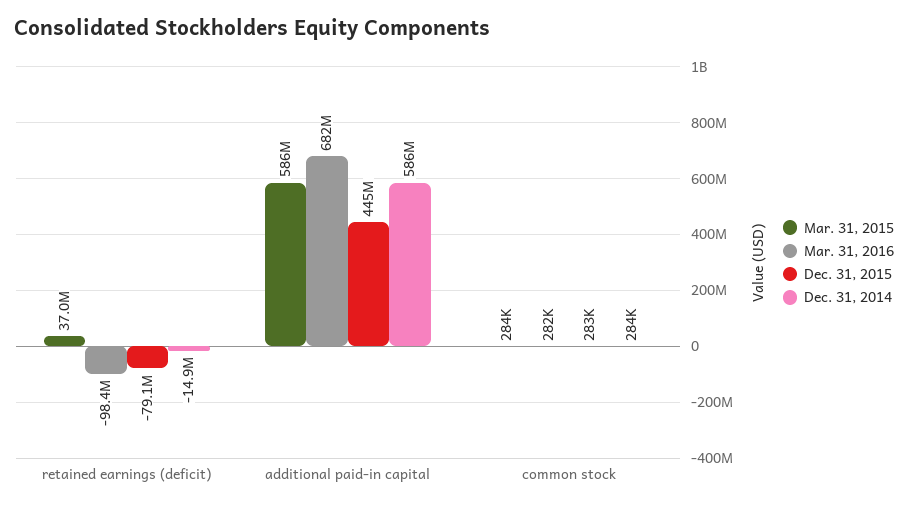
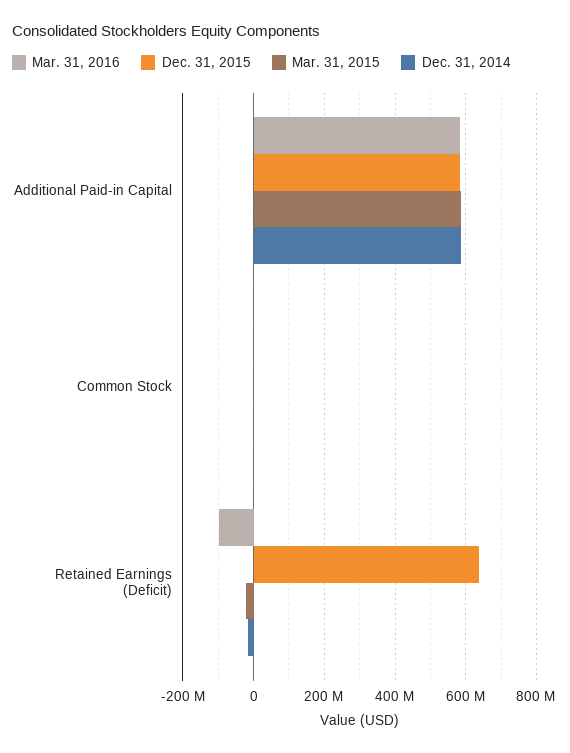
  {
    "Mar. 31, 2015": {
-     "retained earnings (deficit)": 37000000,
+     "retained earnings (deficit)": -20000000,
      "additional paid-in capital": 586000000,
      "common stock": 284000
    },
    "Mar. 31, 2016": {
      "retained earnings (deficit)": -98400000,
-     "additional paid-in capital": 682000000,
+     "additional paid-in capital": 580000000,
      "common stock": 282000
    },
    "Dec. 31, 2015": {
-     "retained earnings (deficit)": -79100000,
+     "retained earnings (deficit)": 640000000,
-     "additional paid-in capital": 445000000,
+     "additional paid-in capital": 580000000,
      "common stock": 283000
    },
    "Dec. 31, 2014": {
      "retained earnings (deficit)": -14900000,
      "additional paid-in capital": 586000000,
      "common stock": 284000
    }
  }

